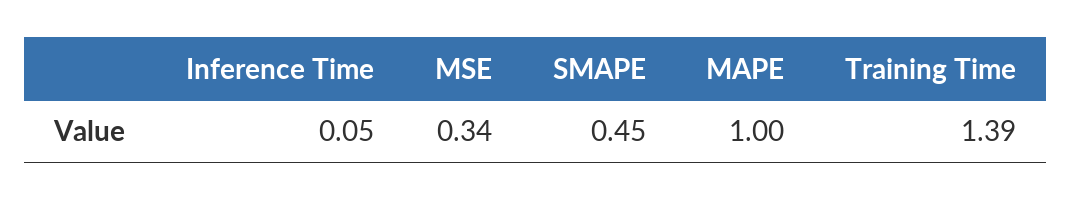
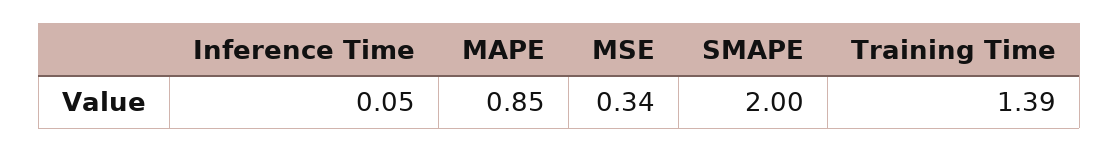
  {
    "Inference Time": 0.05,
    "MSE": 0.34,
-   "SMAPE": 0.45,
+   "SMAPE": 2,
-   "MAPE": 1,
+   "MAPE": 0.85,
    "Training Time": 1.39
  }

